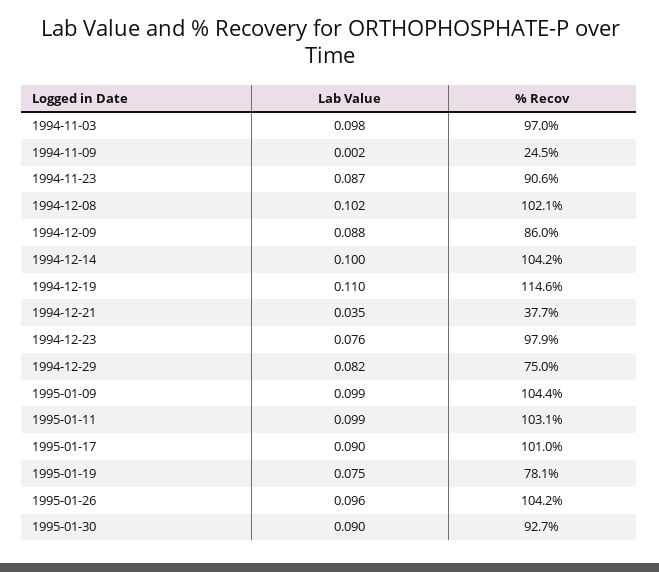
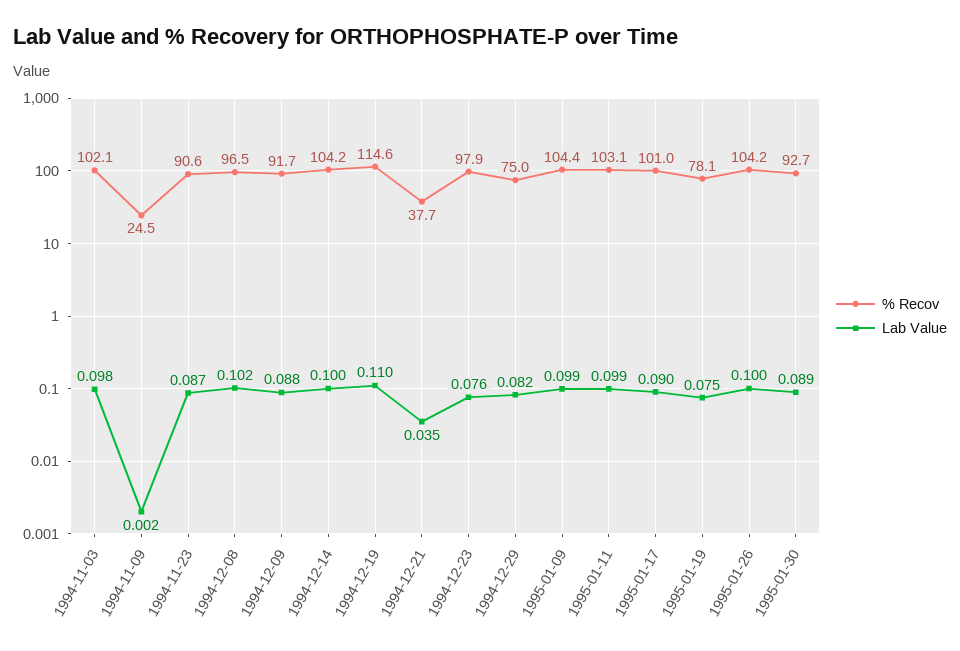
  {
    "Lab Value": {
      "1994-11-03": 0.098,
      "1994-11-09": 0.002,
      "1994-11-23": 0.087,
      "1994-12-08": 0.102,
      "1994-12-09": 0.088,
      "1994-12-14": 0.1,
      "1994-12-19": 0.11,
      "1994-12-21": 0.035,
      "1994-12-23": 0.076,
      "1994-12-29": 0.082,
      "1995-01-09": 0.099,
      "1995-01-11": 0.099,
      "1995-01-17": 0.09,
      "1995-01-19": 0.075,
-     "1995-01-26": 0.096,
+     "1995-01-26": 0.1,
-     "1995-01-30": 0.09
+     "1995-01-30": 0.089
    },
    "% Recov": {
-     "1994-11-03": 97,
+     "1994-11-03": 102.1,
      "1994-11-09": 24.5,
      "1994-11-23": 90.6,
-     "1994-12-08": 102.1,
+     "1994-12-08": 96.5,
-     "1994-12-09": 86,
+     "1994-12-09": 91.7,
      "1994-12-14": 104.2,
      "1994-12-19": 114.6,
      "1994-12-21": 37.7,
      "1994-12-23": 97.9,
      "1994-12-29": 75,
      "1995-01-09": 104.4,
      "1995-01-11": 103.1,
      "1995-01-17": 101,
      "1995-01-19": 78.1,
      "1995-01-26": 104.2,
      "1995-01-30": 92.7
    }
  }

